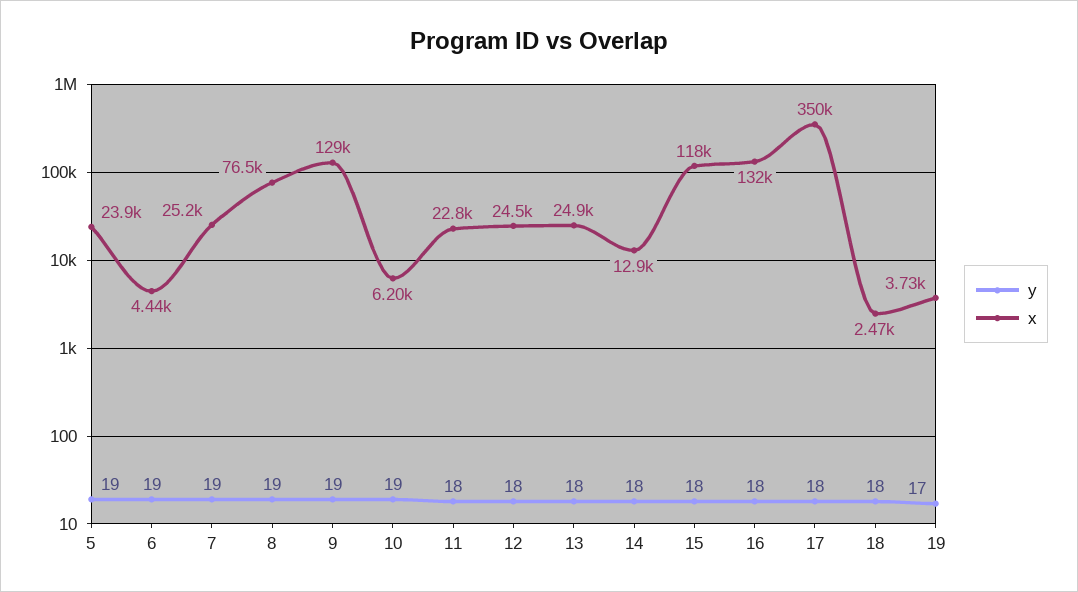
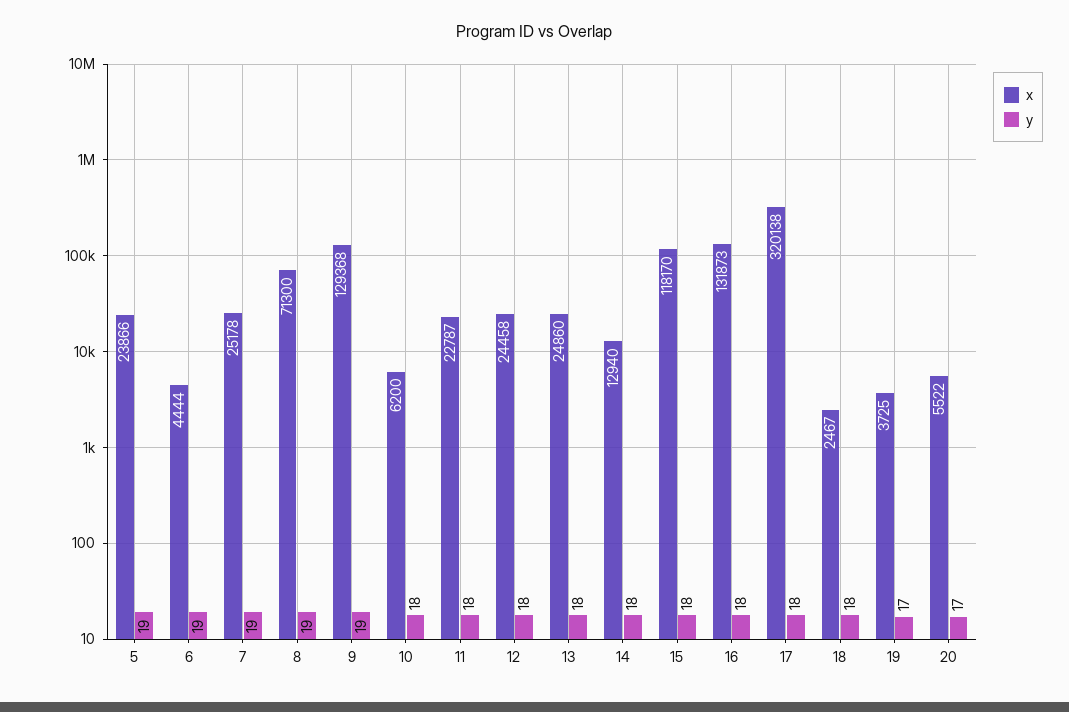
  {
    "y": {
      "5": 19,
      "6": 19,
      "7": 19,
      "8": 19,
      "9": 19,
-     "10": 19,
+     "10": 18,
      "11": 18,
      "12": 18,
      "13": 18,
      "14": 18,
      "15": 18,
      "16": 18,
      "17": 18,
      "18": 18,
-     "19": 17
+     "19": 17,
+     "20": 17
    },
    "x": {
      "5": 23866,
      "6": 4444,
      "7": 25178,
-     "8": 76500,
+     "8": 71300,
      "9": 129368,
      "10": 6200,
      "11": 22787,
      "12": 24458,
      "13": 24860,
      "14": 12940,
      "15": 118170,
      "16": 131873,
-     "17": 350000,
+     "17": 320138,
      "18": 2467,
-     "19": 3725
+     "19": 3725,
+     "20": 5522
    }
  }

